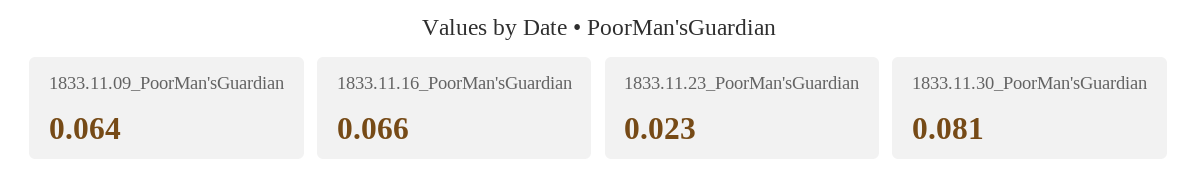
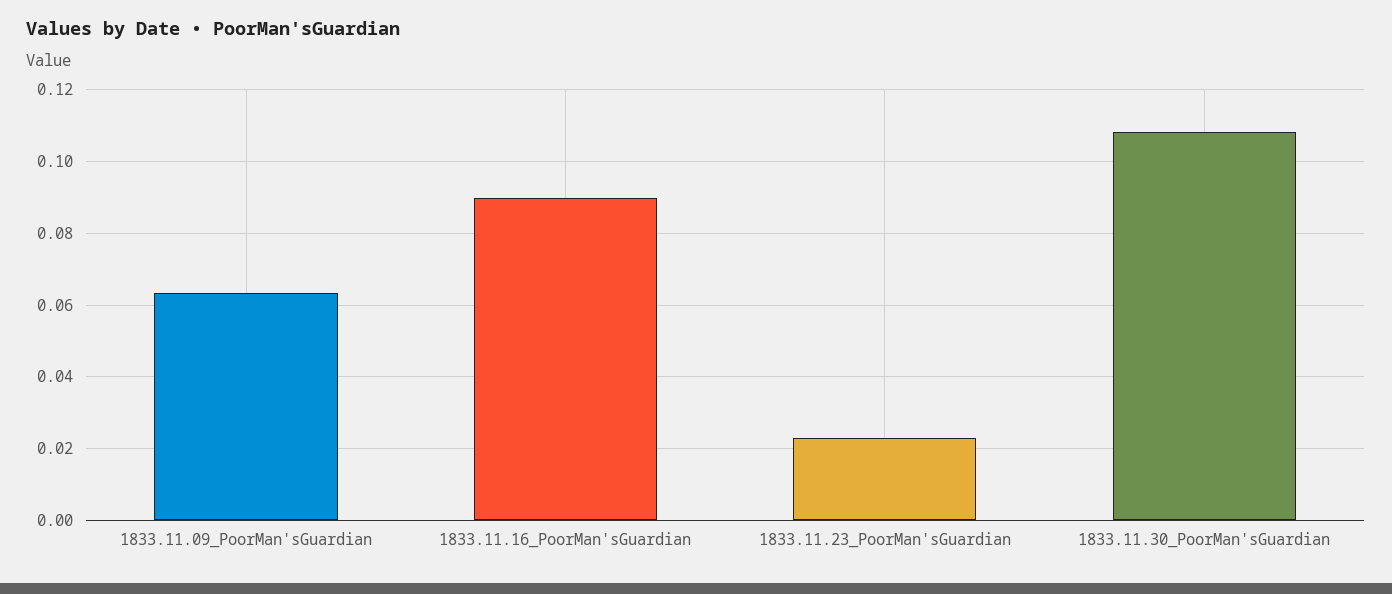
  {
    "1833.11.09_PoorMan'sGuardian": 0.064,
-   "1833.11.16_PoorMan'sGuardian": 0.066,
+   "1833.11.16_PoorMan'sGuardian": 0.09,
    "1833.11.23_PoorMan'sGuardian": 0.023,
-   "1833.11.30_PoorMan'sGuardian": 0.081
+   "1833.11.30_PoorMan'sGuardian": 0.108
  }

